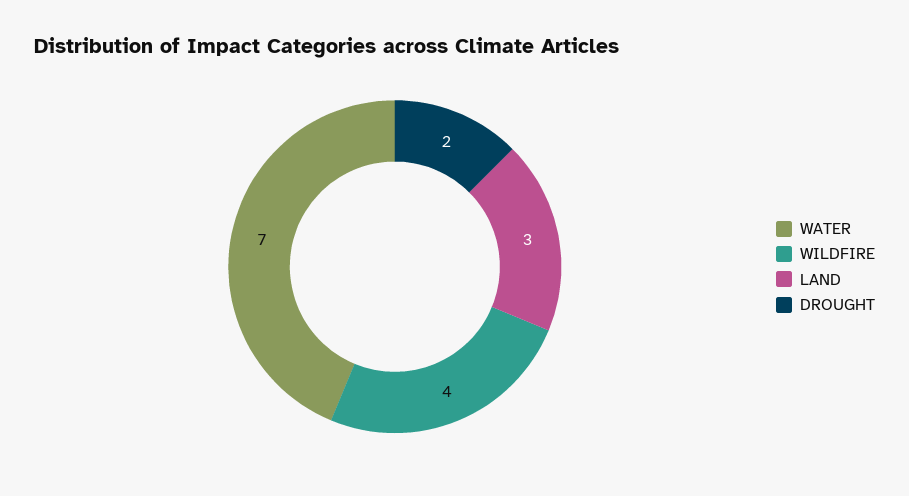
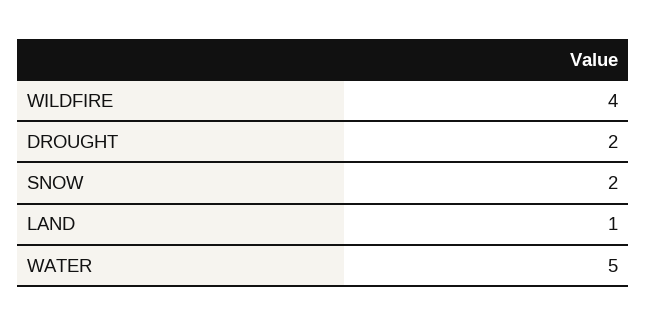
  {
-   "WATER": 7,
+   "WATER": 5,
    "WILDFIRE": 4,
-   "LAND": 3,
+   "LAND": 1,
-   "DROUGHT": 2
+   "DROUGHT": 2,
+   "SNOW": 2
  }

